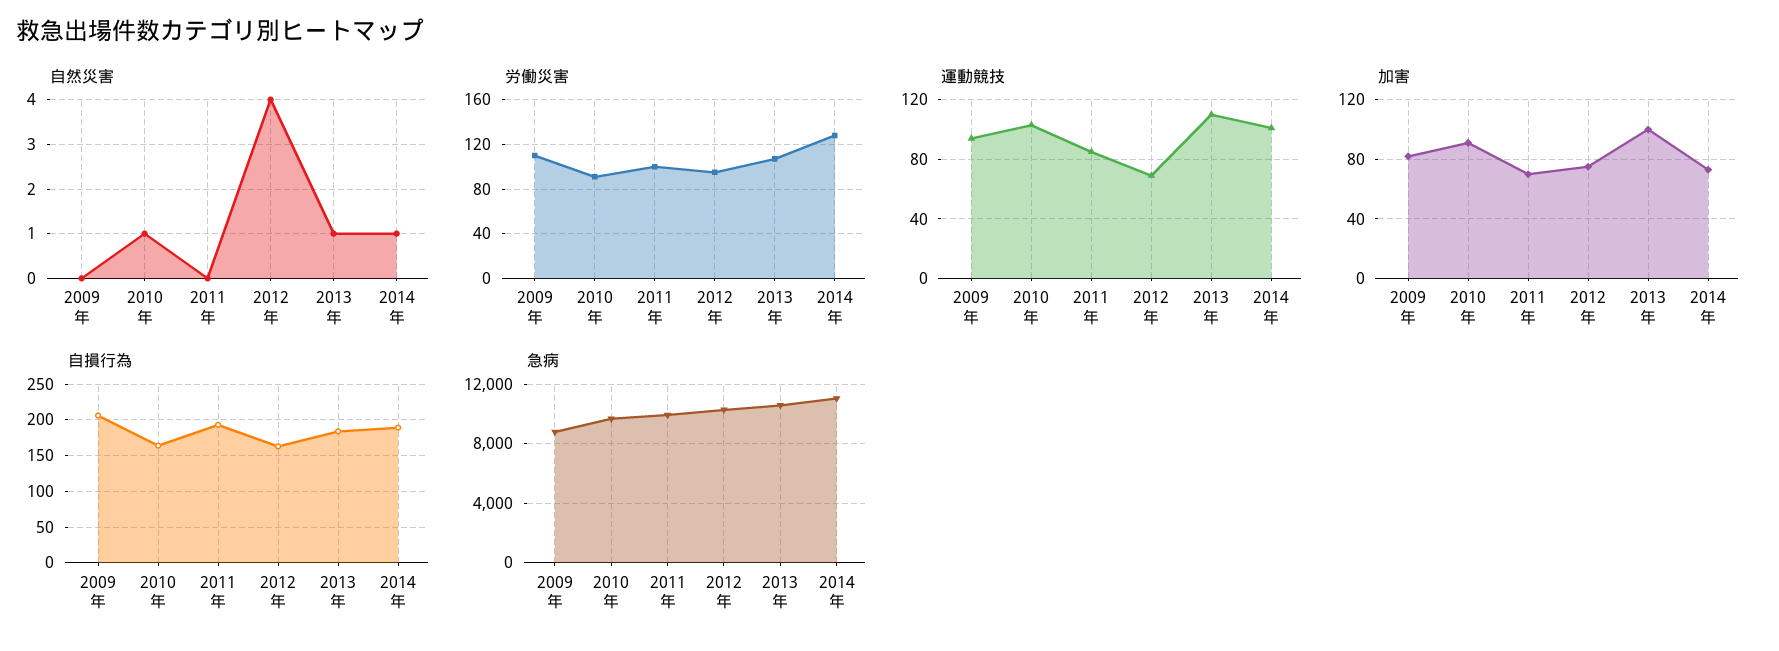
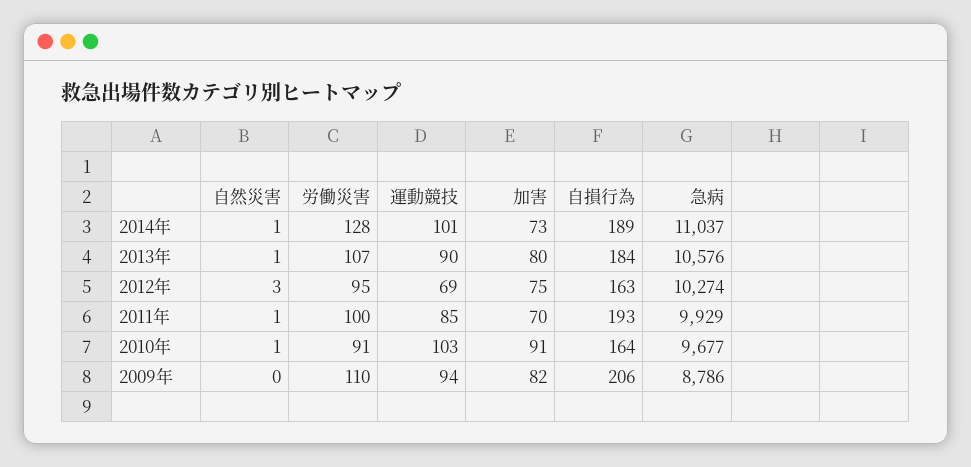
  {
    "自然災害": {
      "2009年": 0,
      "2010年": 1,
-     "2011年": 0,
+     "2011年": 1,
-     "2012年": 4,
+     "2012年": 3,
      "2013年": 1,
      "2014年": 1
    },
    "労働災害": {
      "2009年": 110,
      "2010年": 91,
      "2011年": 100,
      "2012年": 95,
      "2013年": 107,
      "2014年": 128
    },
    "運動競技": {
      "2009年": 94,
      "2010年": 103,
      "2011年": 85,
      "2012年": 69,
-     "2013年": 110,
+     "2013年": 90,
      "2014年": 101
    },
    "加害": {
      "2009年": 82,
      "2010年": 91,
      "2011年": 70,
      "2012年": 75,
-     "2013年": 100,
+     "2013年": 80,
      "2014年": 73
    },
    "自損行為": {
      "2009年": 206,
      "2010年": 164,
      "2011年": 193,
      "2012年": 163,
      "2013年": 184,
      "2014年": 189
    },
    "急病": {
      "2009年": 8786,
      "2010年": 9677,
      "2011年": 9929,
      "2012年": 10274,
      "2013年": 10576,
      "2014年": 11037
    }
  }

